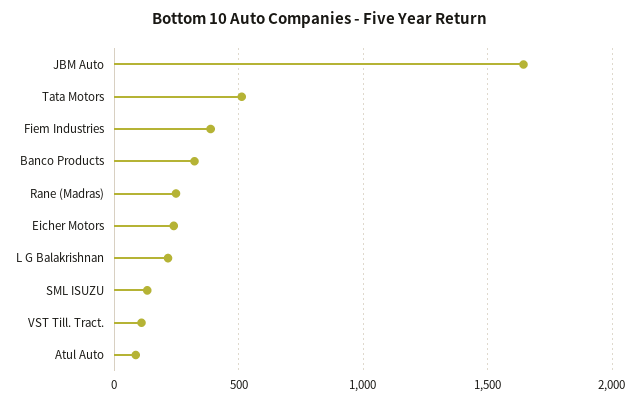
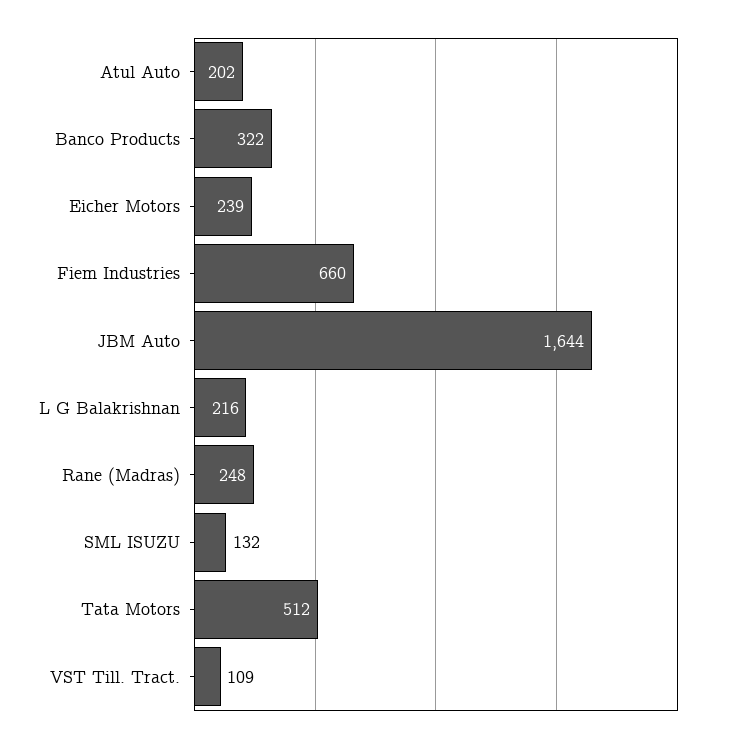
  {
    "JBM Auto": 1644,
    "Tata Motors": 512,
-   "Fiem Industries": 400,
+   "Fiem Industries": 660,
    "Banco Products": 322,
    "Rane (Madras)": 248,
    "Eicher Motors": 239,
    "L G Balakrishnan": 216,
    "SML ISUZU": 132,
    "VST Till. Tract.": 109,
-   "Atul Auto": 100
+   "Atul Auto": 202
  }

